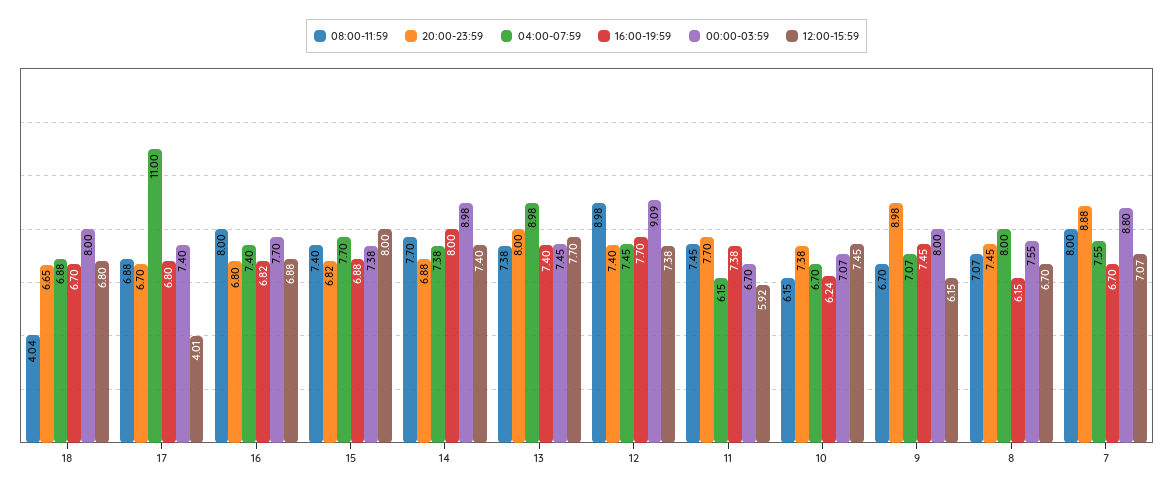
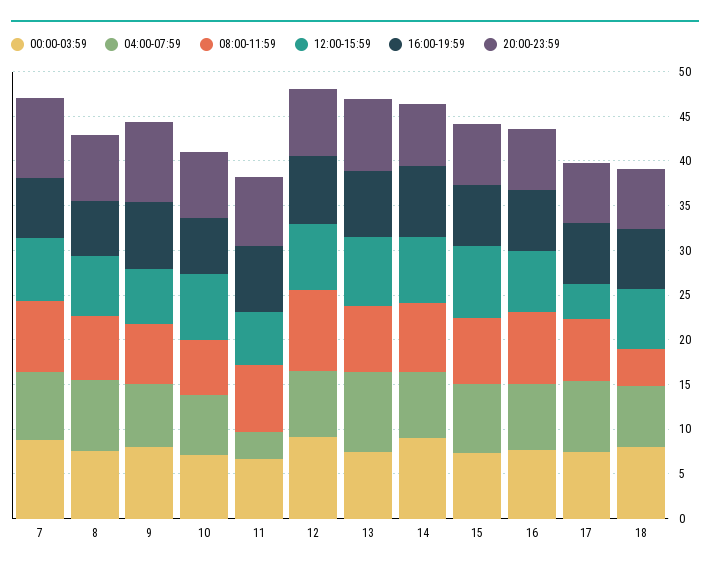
  {
    "08:00-11:59": {
      "18": 4.04,
      "17": 6.88,
      "16": 8,
      "15": 7.4,
      "14": 7.7,
      "13": 7.38,
      "12": 8.98,
      "11": 7.45,
      "10": 6.15,
      "9": 6.7,
      "8": 7.07,
      "7": 8
    },
    "20:00-23:59": {
      "18": 6.65,
      "17": 6.7,
      "16": 6.8,
      "15": 6.82,
      "14": 6.88,
      "13": 8,
      "12": 7.4,
      "11": 7.7,
      "10": 7.38,
      "9": 8.98,
      "8": 7.45,
      "7": 8.88
    },
    "04:00-07:59": {
      "18": 6.88,
-     "17": 11,
+     "17": 8,
      "16": 7.4,
      "15": 7.7,
      "14": 7.38,
      "13": 8.98,
      "12": 7.45,
-     "11": 6.15,
+     "11": 3,
      "10": 6.7,
      "9": 7.07,
      "8": 8,
      "7": 7.55
    },
    "16:00-19:59": {
      "18": 6.7,
      "17": 6.8,
      "16": 6.82,
      "15": 6.88,
      "14": 8,
      "13": 7.4,
      "12": 7.7,
      "11": 7.38,
      "10": 6.24,
      "9": 7.45,
      "8": 6.15,
      "7": 6.7
    },
    "00:00-03:59": {
      "18": 8,
      "17": 7.4,
      "16": 7.7,
      "15": 7.38,
      "14": 8.98,
      "13": 7.45,
      "12": 9.09,
      "11": 6.7,
      "10": 7.07,
      "9": 8,
      "8": 7.55,
      "7": 8.8
    },
    "12:00-15:59": {
      "18": 6.8,
      "17": 4.01,
      "16": 6.88,
      "15": 8,
      "14": 7.4,
      "13": 7.7,
      "12": 7.38,
      "11": 5.92,
      "10": 7.45,
      "9": 6.15,
      "8": 6.7,
      "7": 7.07
    }
  }

